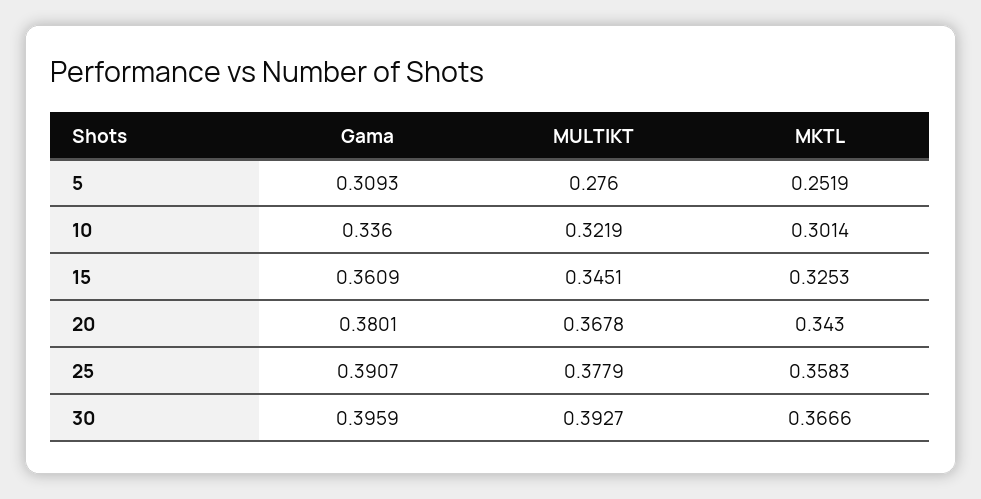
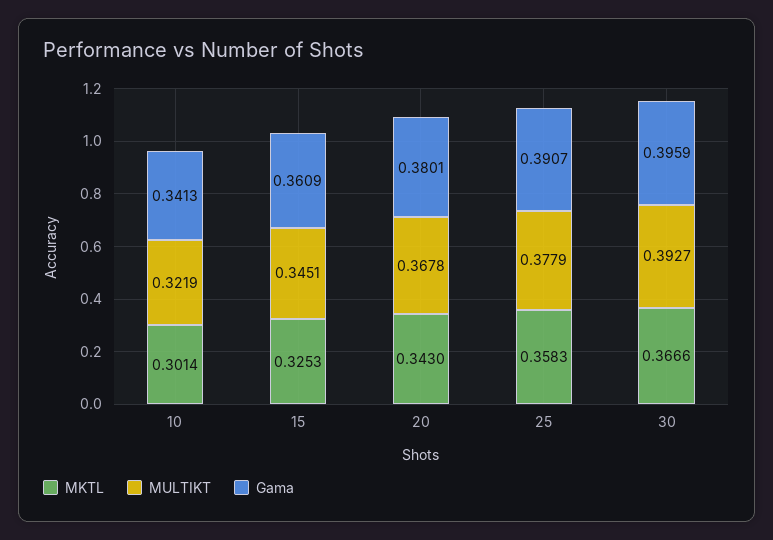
  {
    "Gama": {
-     "5": 0.3093,
-     "10": 0.336,
+     "10": 0.3413,
      "15": 0.3609,
      "20": 0.3801,
      "25": 0.3907,
      "30": 0.3959
    },
    "MULTIKT": {
-     "5": 0.276,
      "10": 0.3219,
      "15": 0.3451,
      "20": 0.3678,
      "25": 0.3779,
      "30": 0.3927
    },
    "MKTL": {
-     "5": 0.2519,
      "10": 0.3014,
      "15": 0.3253,
      "20": 0.343,
      "25": 0.3583,
      "30": 0.3666
    }
  }

